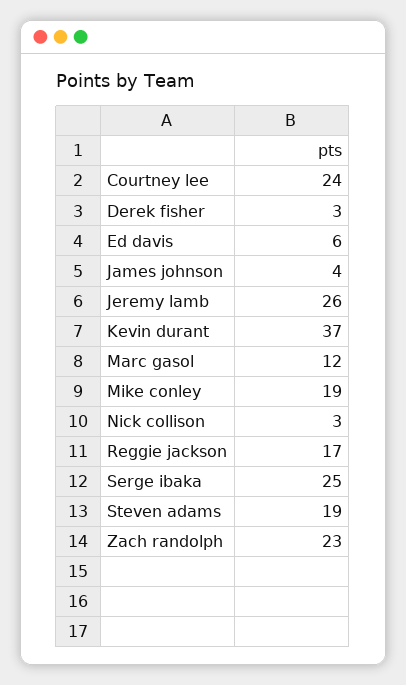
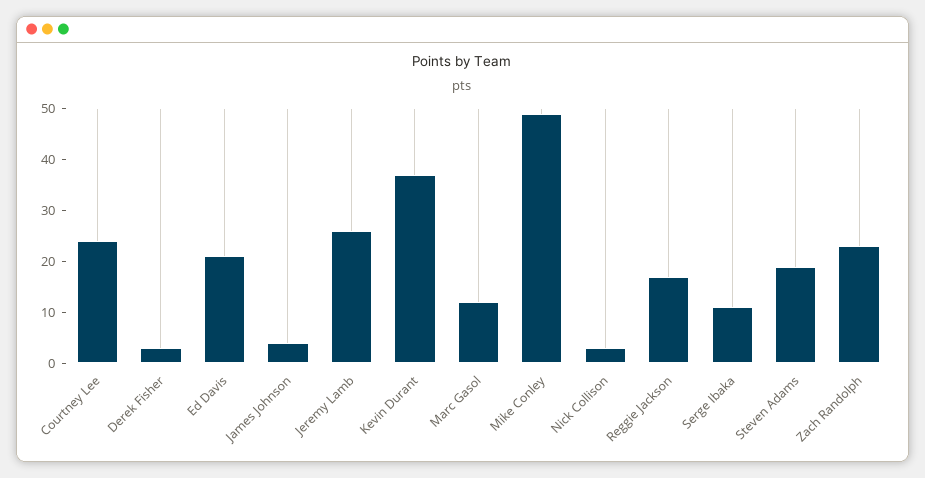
  {
    "Courtney lee": 24,
    "Derek fisher": 3,
-   "Ed davis": 6,
+   "Ed davis": 20,
    "James johnson": 4,
    "Jeremy lamb": 26,
    "Kevin durant": 37,
    "Marc gasol": 12,
-   "Mike conley": 19,
+   "Mike conley": 50,
    "Nick collison": 3,
    "Reggie jackson": 17,
-   "Serge ibaka": 25,
+   "Serge ibaka": 10,
    "Steven adams": 19,
    "Zach randolph": 23
  }

